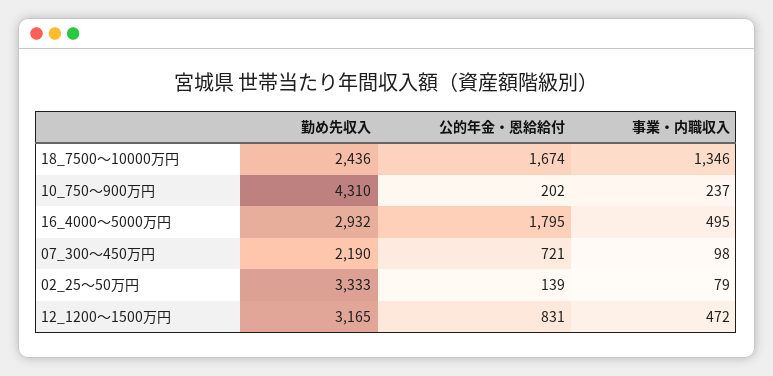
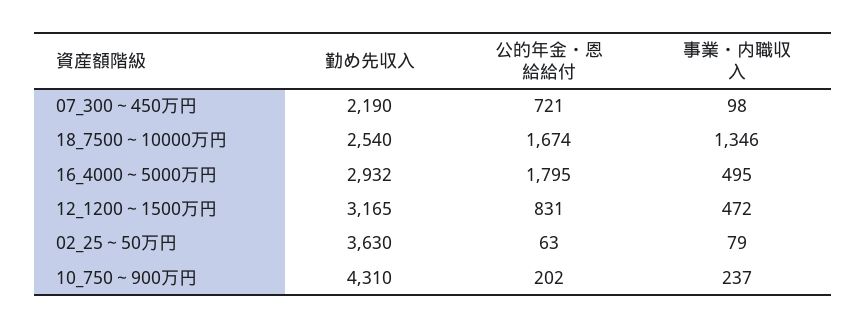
  {
    "勤め先収入": {
-     "18_7500～10000万円": 2436,
+     "18_7500～10000万円": 2540,
      "10_750～900万円": 4310,
      "16_4000～5000万円": 2932,
      "07_300～450万円": 2190,
-     "02_25～50万円": 3333,
+     "02_25～50万円": 3630,
      "12_1200～1500万円": 3165
    },
    "公的年金・恩給給付": {
      "18_7500～10000万円": 1674,
      "10_750～900万円": 202,
      "16_4000～5000万円": 1795,
      "07_300～450万円": 721,
-     "02_25～50万円": 139,
+     "02_25～50万円": 63,
      "12_1200～1500万円": 831
    },
    "事業・内職収入": {
      "18_7500～10000万円": 1346,
      "10_750～900万円": 237,
      "16_4000～5000万円": 495,
      "07_300～450万円": 98,
      "02_25～50万円": 79,
      "12_1200～1500万円": 472
    }
  }

